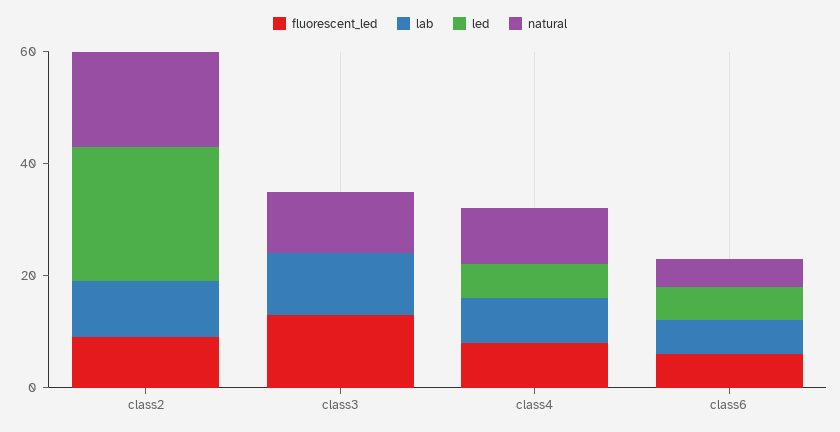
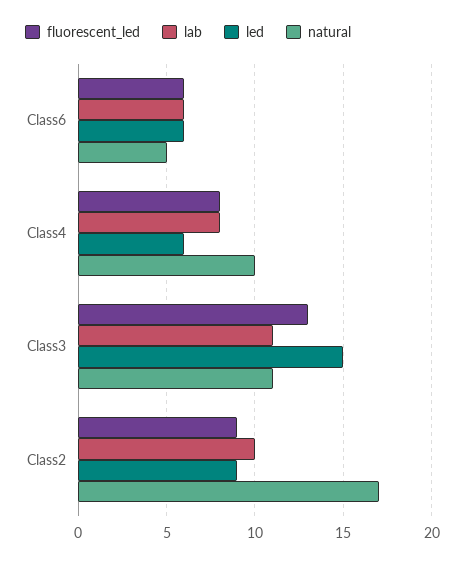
  {
    "fluorescent_led": {
      "class2": 9,
      "class3": 13,
      "class4": 8,
      "class6": 6
    },
    "lab": {
      "class2": 10,
      "class3": 11,
      "class4": 8,
      "class6": 6
    },
    "led": {
-     "class2": 25,
+     "class2": 9,
-     "class3": 0,
+     "class3": 15,
      "class4": 6,
      "class6": 6
    },
    "natural": {
      "class2": 17,
      "class3": 11,
      "class4": 10,
      "class6": 5
    }
  }

